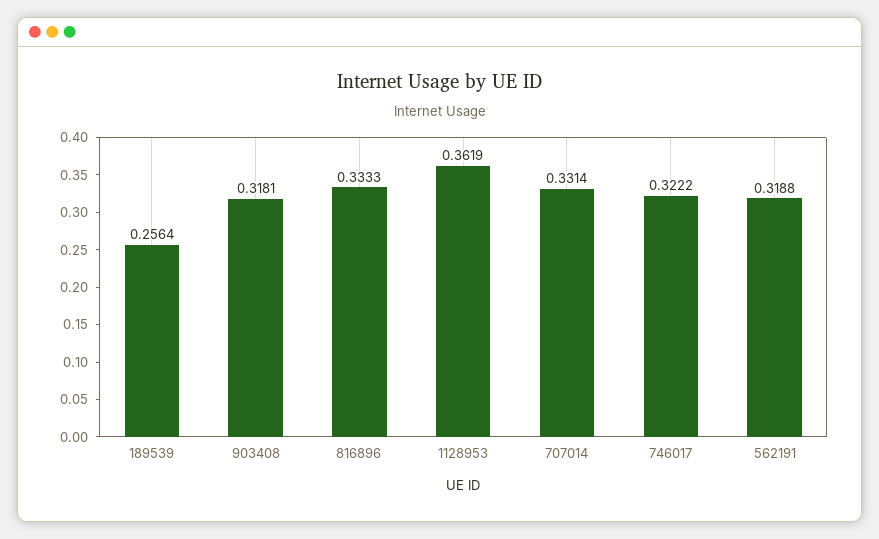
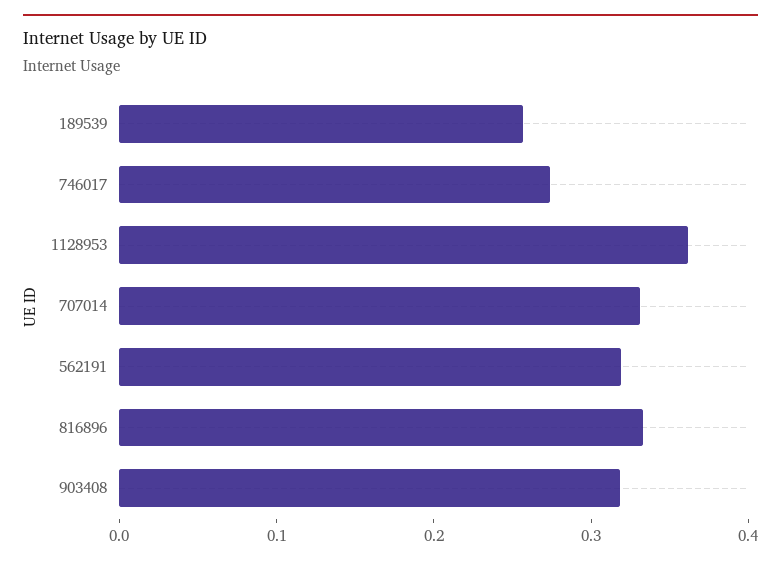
  {
    "189539": 0.2564,
    "903408": 0.3181,
    "816896": 0.3333,
    "1128953": 0.3619,
    "707014": 0.3314,
-   "746017": 0.3222,
+   "746017": 0.28,
    "562191": 0.3188
  }

